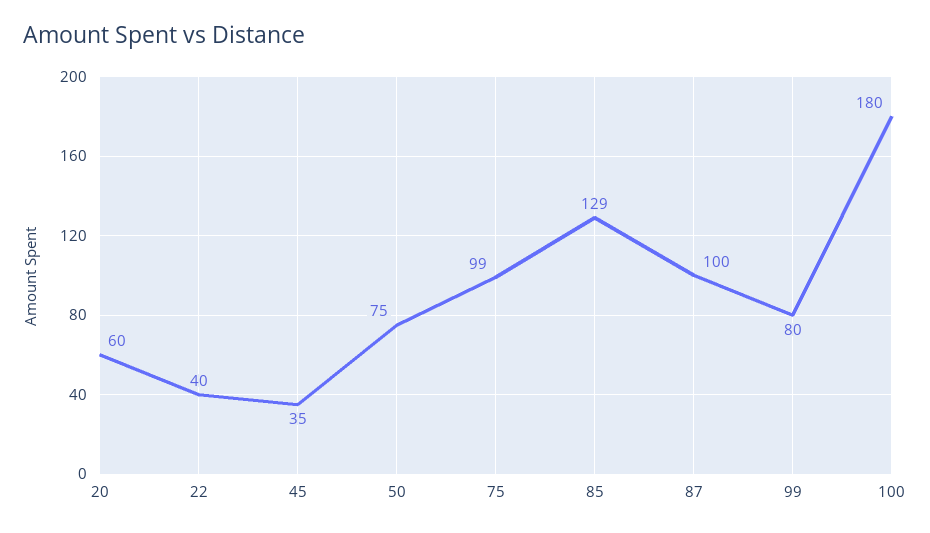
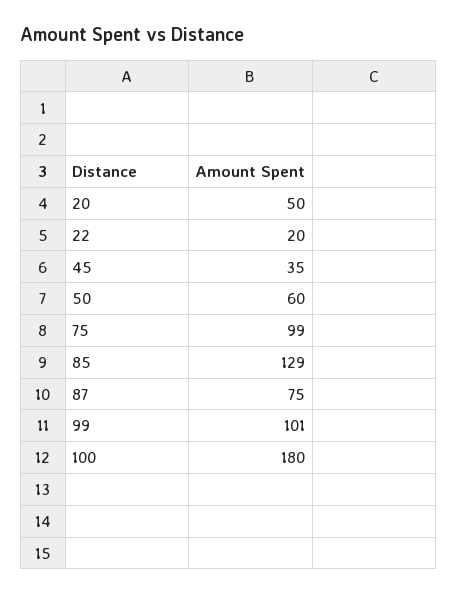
  {
-   "20": 60,
+   "20": 50,
-   "22": 40,
+   "22": 20,
    "45": 35,
-   "50": 75,
+   "50": 60,
    "75": 99,
    "85": 129,
-   "87": 100,
+   "87": 75,
-   "99": 80,
+   "99": 101,
    "100": 180
  }

